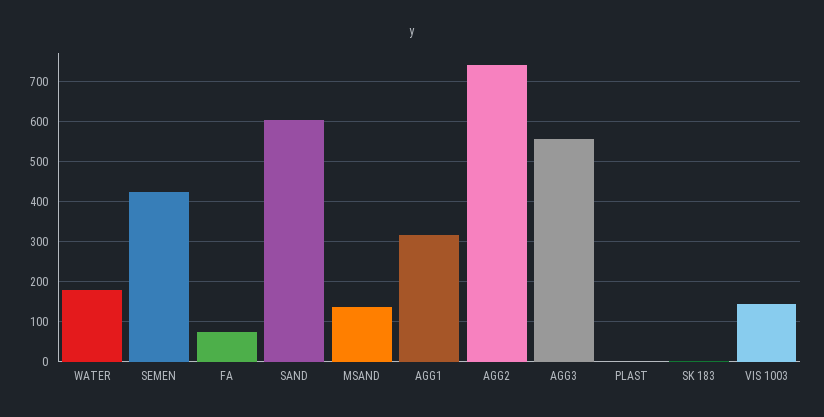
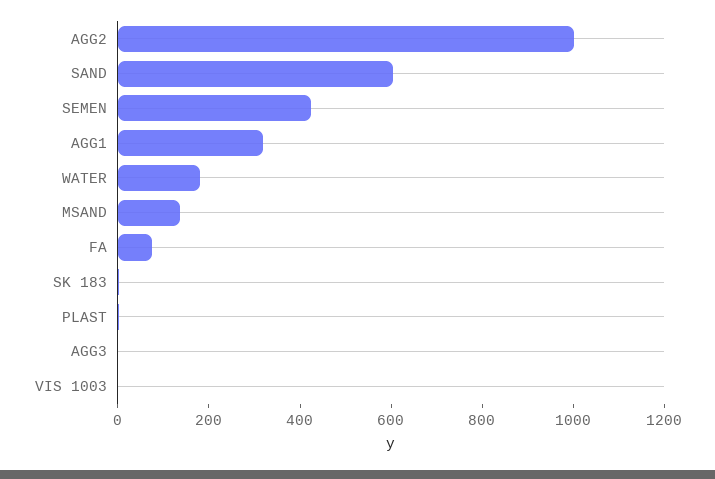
  {
    "WATER": 180,
    "SEMEN": 420,
    "FA": 80,
    "SAND": 600,
    "MSAND": 140,
    "AGG1": 320,
-   "AGG2": 740,
+   "AGG2": 1000,
-   "AGG3": 560,
+   "AGG3": 0,
    "PLAST": 0,
    "SK 183": 0,
-   "VIS 1003": 140
+   "VIS 1003": 0
  }

